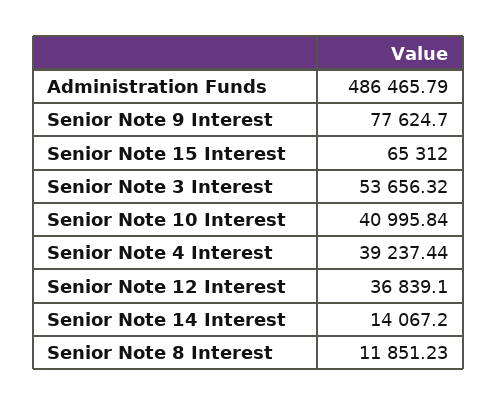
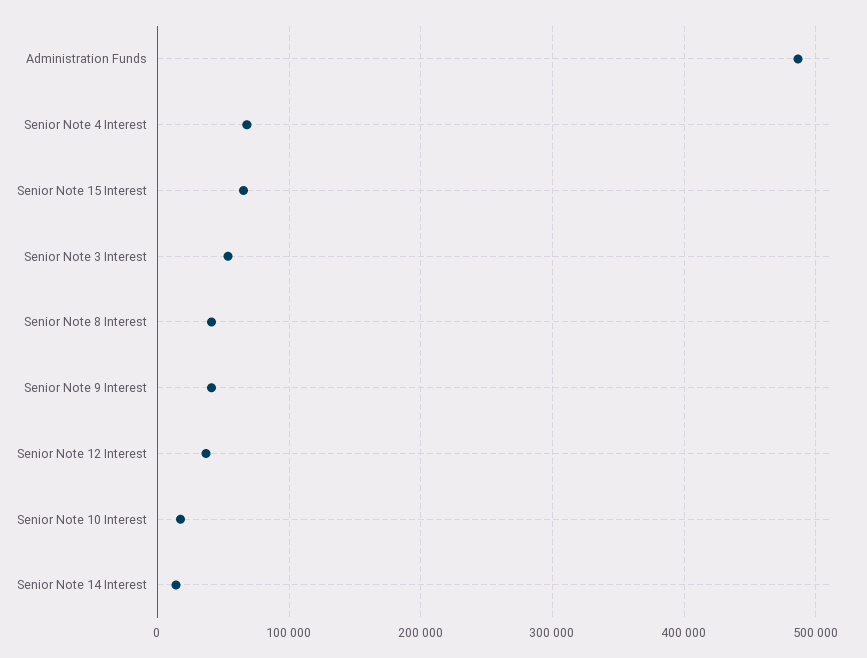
  {
    "Administration Funds": 486465.79,
-   "Senior Note 9 Interest": 77624.7,
+   "Senior Note 9 Interest": 40000,
    "Senior Note 15 Interest": 65312,
    "Senior Note 3 Interest": 53656.32,
-   "Senior Note 10 Interest": 40995.84,
+   "Senior Note 10 Interest": 20000,
-   "Senior Note 4 Interest": 39237.44,
+   "Senior Note 4 Interest": 70000,
    "Senior Note 12 Interest": 36839.1,
    "Senior Note 14 Interest": 14067.2,
-   "Senior Note 8 Interest": 11851.23
+   "Senior Note 8 Interest": 40000
  }

